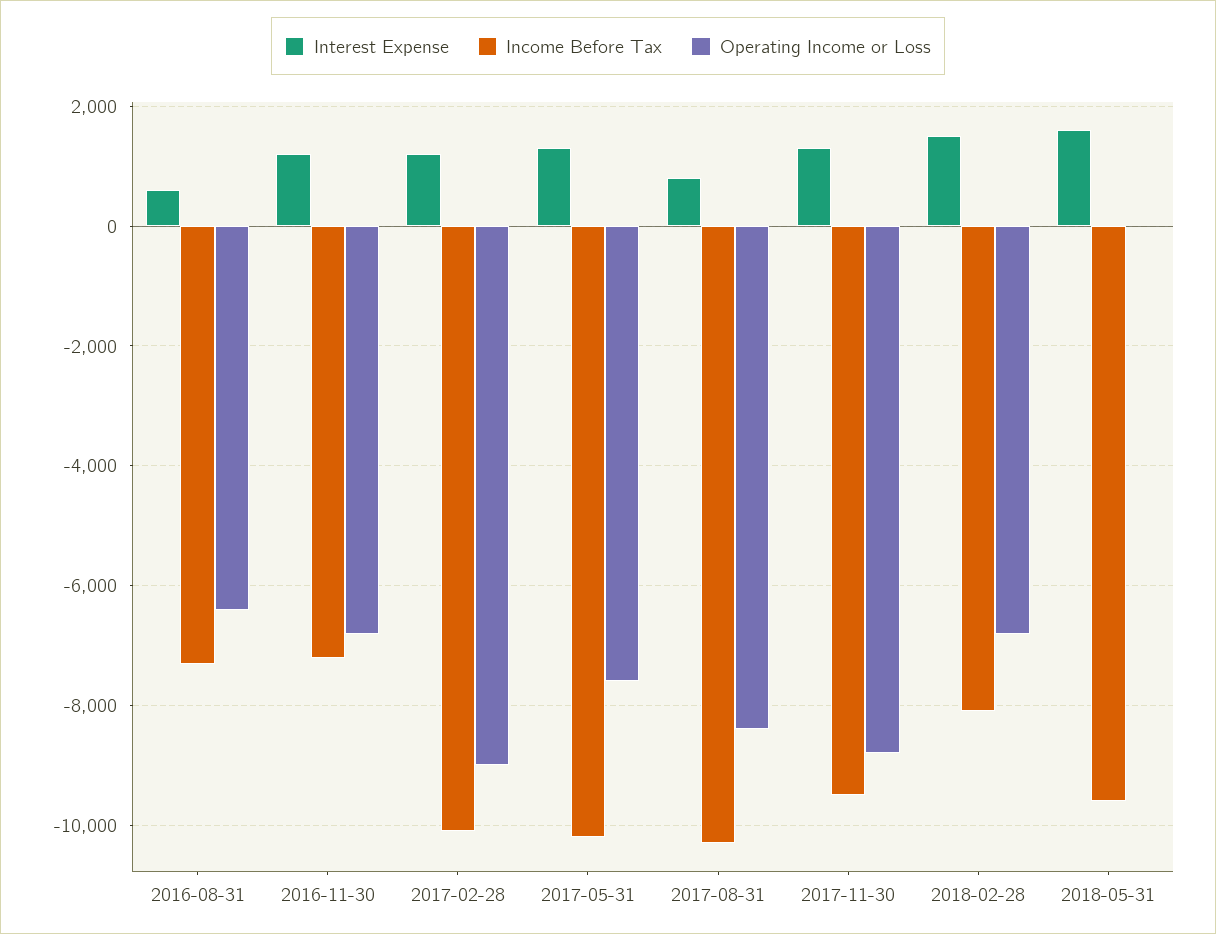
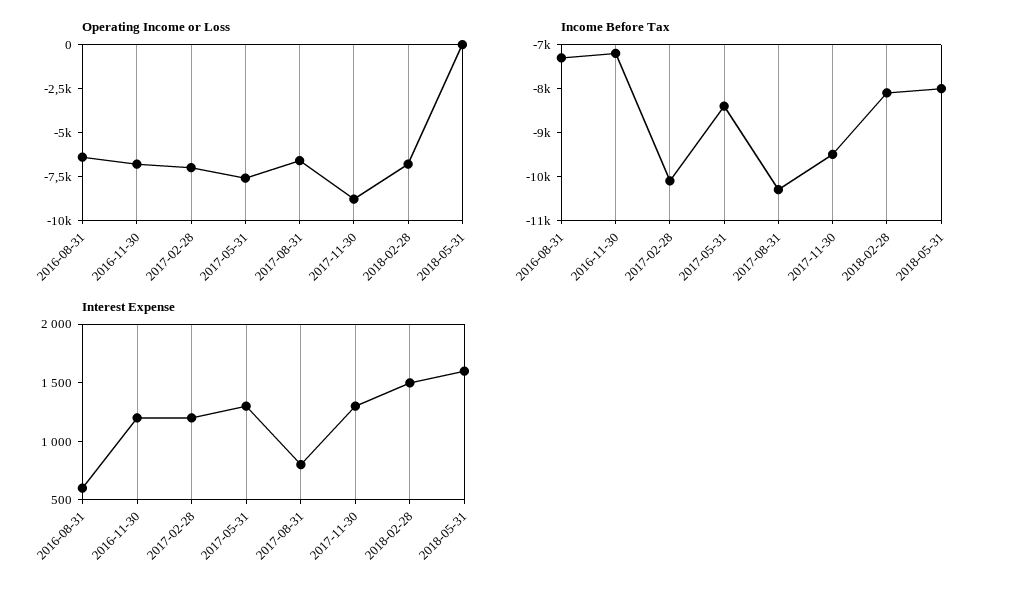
  {
    "Interest Expense": {
      "2016-08-31": 600,
      "2016-11-30": 1200,
      "2017-02-28": 1200,
      "2017-05-31": 1300,
      "2017-08-31": 800,
      "2017-11-30": 1300,
      "2018-02-28": 1500,
      "2018-05-31": 1600
    },
    "Income Before Tax": {
      "2016-08-31": -7400,
      "2016-11-30": -7200,
      "2017-02-28": -10200,
-     "2017-05-31": -10200,
+     "2017-05-31": -8400,
      "2017-08-31": -10400,
      "2017-11-30": -9600,
      "2018-02-28": -8200,
-     "2018-05-31": -9600
+     "2018-05-31": -8000
    },
    "Operating Income or Loss": {
      "2016-08-31": -6400,
      "2016-11-30": -6800,
-     "2017-02-28": -9000,
+     "2017-02-28": -7000,
      "2017-05-31": -7600,
-     "2017-08-31": -8400,
+     "2017-08-31": -6500,
      "2017-11-30": -8800,
      "2018-02-28": -6800,
      "2018-05-31": 0
    }
  }

